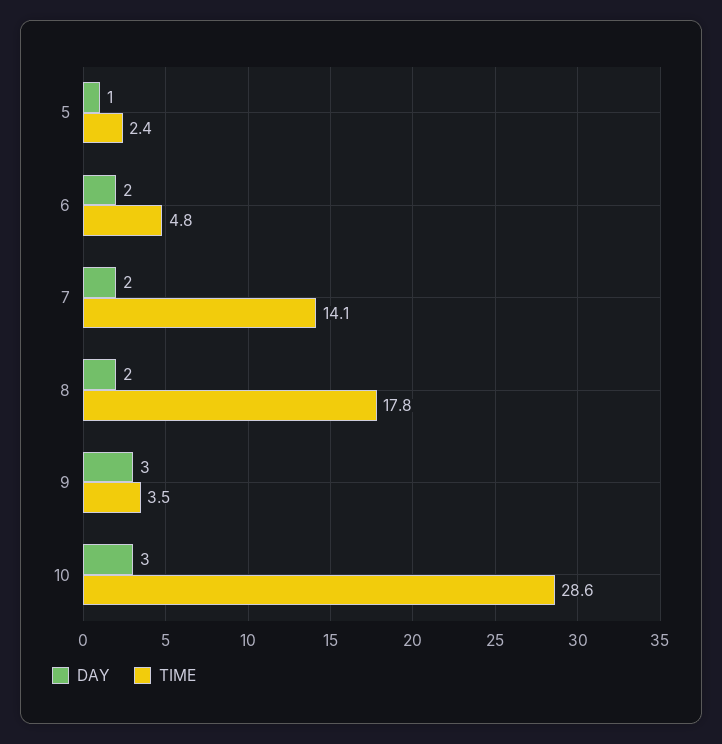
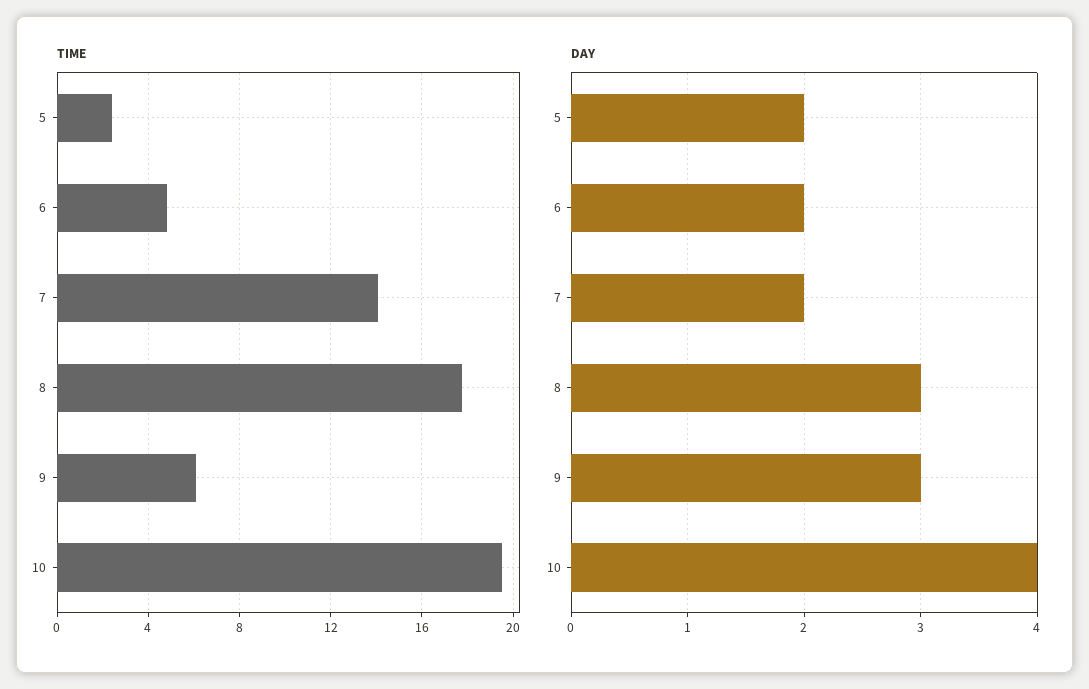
  {
    "DAY": {
-     "5": 1,
+     "5": 2,
      "6": 2,
      "7": 2,
-     "8": 2,
+     "8": 3,
      "9": 3,
-     "10": 3
+     "10": 4
    },
    "TIME": {
      "5": 2.4,
      "6": 4.8,
      "7": 14.1,
      "8": 17.8,
-     "9": 3.5,
+     "9": 6,
-     "10": 28.6
+     "10": 19.5
    }
  }

